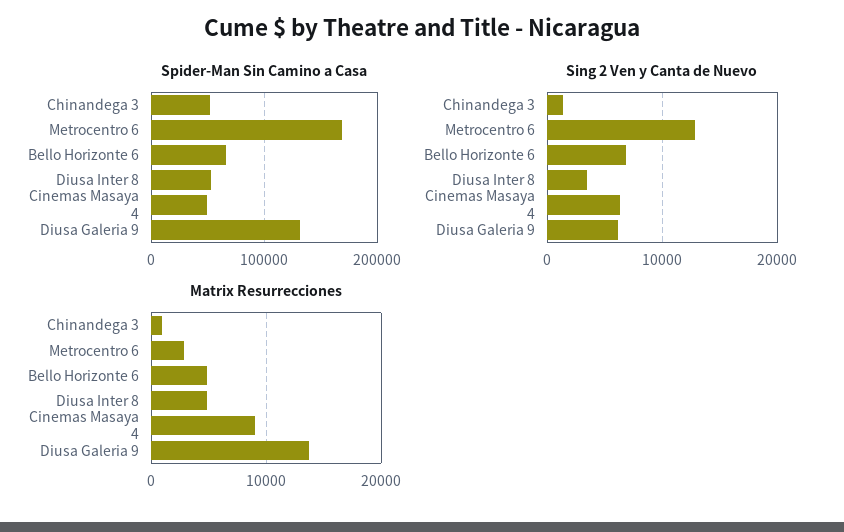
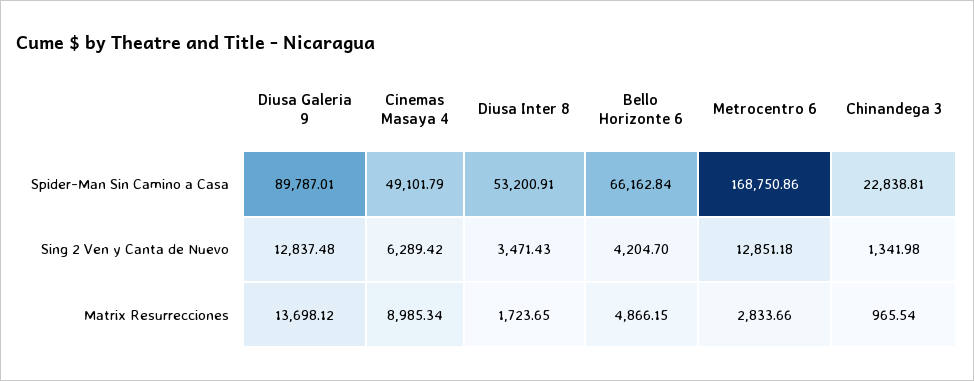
  {
    "Spider-Man Sin Camino a Casa": {
-     "Chinandega 3": 50000,
+     "Chinandega 3": 22838.81,
      "Metrocentro 6": 168750.86,
      "Bello Horizonte 6": 66162.84,
      "Diusa Inter 8": 53200.91,
      "Cinemas Masaya 4": 49101.79,
-     "Diusa Galeria 9": 130000
+     "Diusa Galeria 9": 89787.01
    },
    "Sing 2 Ven y Canta de Nuevo": {
      "Chinandega 3": 1341.98,
      "Metrocentro 6": 12851.18,
-     "Bello Horizonte 6": 7000,
+     "Bello Horizonte 6": 4204.7,
      "Diusa Inter 8": 3471.43,
      "Cinemas Masaya 4": 6289.42,
-     "Diusa Galeria 9": 6000
+     "Diusa Galeria 9": 12837.48
    },
    "Matrix Resurrecciones": {
      "Chinandega 3": 965.54,
      "Metrocentro 6": 2833.66,
      "Bello Horizonte 6": 4866.15,
-     "Diusa Inter 8": 5000,
+     "Diusa Inter 8": 1723.65,
      "Cinemas Masaya 4": 8985.34,
      "Diusa Galeria 9": 13698.12
    }
  }

